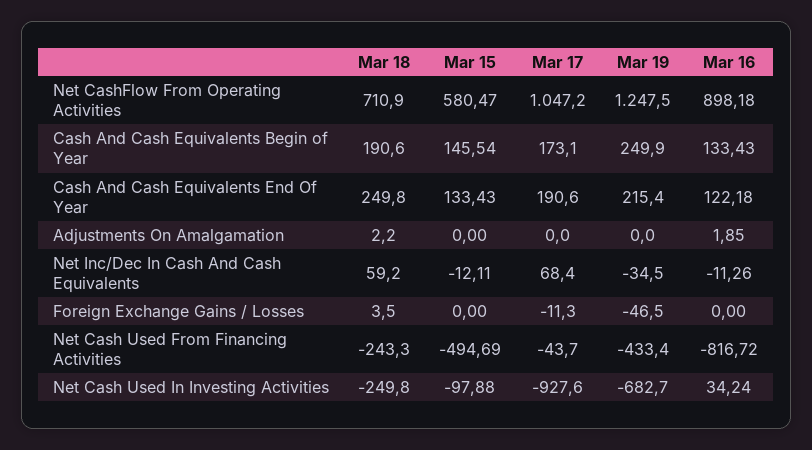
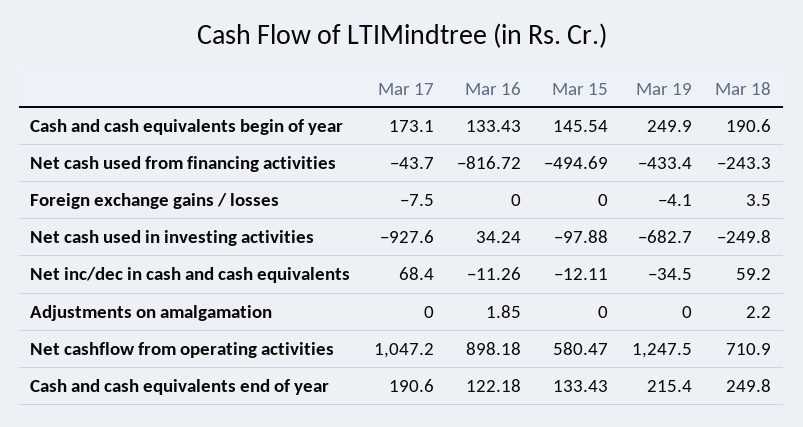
  {
    "Mar 18": {
      "Net CashFlow From Operating Activities": 710.9,
      "Cash And Cash Equivalents Begin of Year": 190.6,
      "Cash And Cash Equivalents End Of Year": 249.8,
      "Adjustments On Amalgamation": 2.2,
      "Net Inc/Dec In Cash And Cash Equivalents": 59.2,
      "Foreign Exchange Gains / Losses": 3.5,
      "Net Cash Used From Financing Activities": -243.3,
      "Net Cash Used In Investing Activities": -249.8
    },
    "Mar 15": {
      "Net CashFlow From Operating Activities": 580.47,
      "Cash And Cash Equivalents Begin of Year": 145.54,
      "Cash And Cash Equivalents End Of Year": 133.43,
      "Adjustments On Amalgamation": 0,
      "Net Inc/Dec In Cash And Cash Equivalents": -12.11,
      "Foreign Exchange Gains / Losses": 0,
      "Net Cash Used From Financing Activities": -494.69,
      "Net Cash Used In Investing Activities": -97.88
    },
    "Mar 17": {
      "Net CashFlow From Operating Activities": 1047.2,
      "Cash And Cash Equivalents Begin of Year": 173.1,
      "Cash And Cash Equivalents End Of Year": 190.6,
      "Adjustments On Amalgamation": 0,
      "Net Inc/Dec In Cash And Cash Equivalents": 68.4,
-     "Foreign Exchange Gains / Losses": -11.3,
+     "Foreign Exchange Gains / Losses": -7.5,
      "Net Cash Used From Financing Activities": -43.7,
      "Net Cash Used In Investing Activities": -927.6
    },
    "Mar 19": {
      "Net CashFlow From Operating Activities": 1247.5,
      "Cash And Cash Equivalents Begin of Year": 249.9,
      "Cash And Cash Equivalents End Of Year": 215.4,
      "Adjustments On Amalgamation": 0,
      "Net Inc/Dec In Cash And Cash Equivalents": -34.5,
-     "Foreign Exchange Gains / Losses": -46.5,
+     "Foreign Exchange Gains / Losses": -4.1,
      "Net Cash Used From Financing Activities": -433.4,
      "Net Cash Used In Investing Activities": -682.7
    },
    "Mar 16": {
      "Net CashFlow From Operating Activities": 898.18,
      "Cash And Cash Equivalents Begin of Year": 133.43,
      "Cash And Cash Equivalents End Of Year": 122.18,
      "Adjustments On Amalgamation": 1.85,
      "Net Inc/Dec In Cash And Cash Equivalents": -11.26,
      "Foreign Exchange Gains / Losses": 0,
      "Net Cash Used From Financing Activities": -816.72,
      "Net Cash Used In Investing Activities": 34.24
    }
  }

